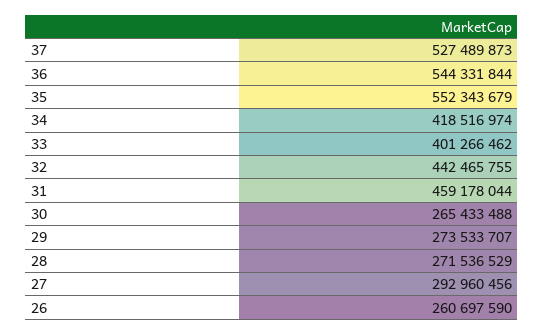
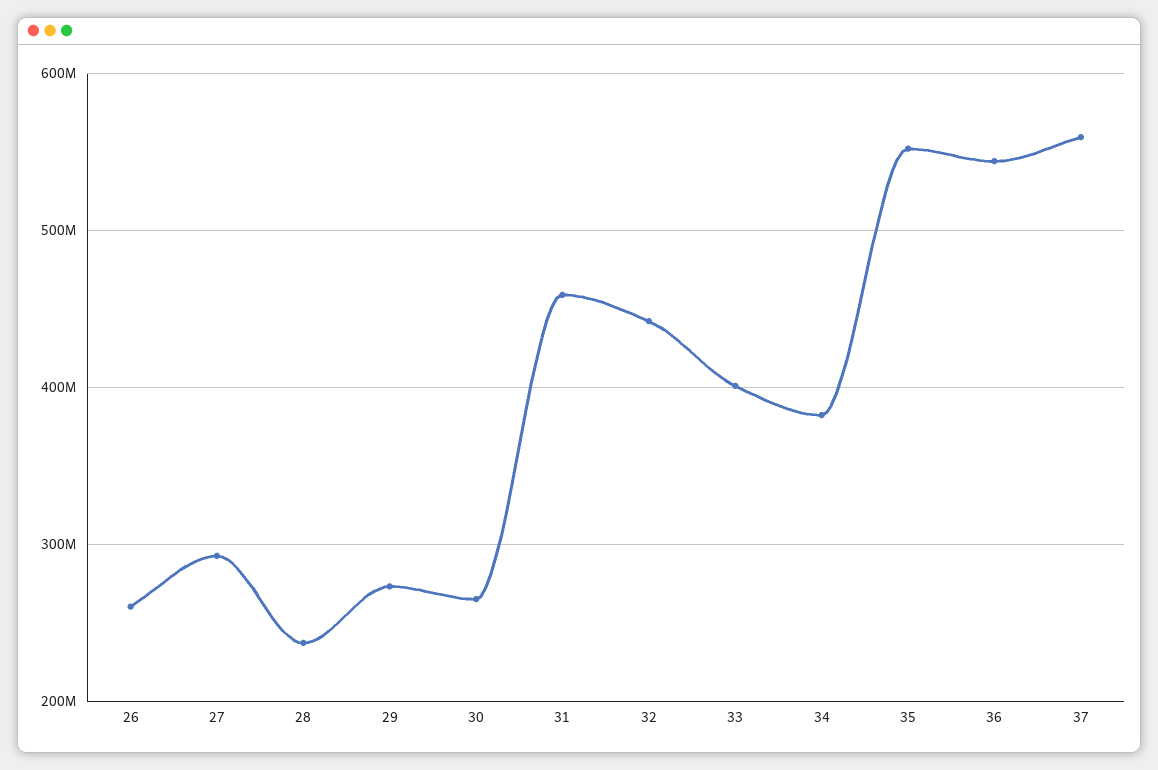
  {
-   "37": 527489873,
+   "37": 560000000,
    "36": 544331844,
    "35": 552343679,
-   "34": 418516974,
+   "34": 380000000,
    "33": 401266462,
    "32": 442465755,
    "31": 459178044,
    "30": 265433488,
    "29": 273533707,
-   "28": 271536529,
+   "28": 240000000,
    "27": 292960456,
    "26": 260697590
  }

